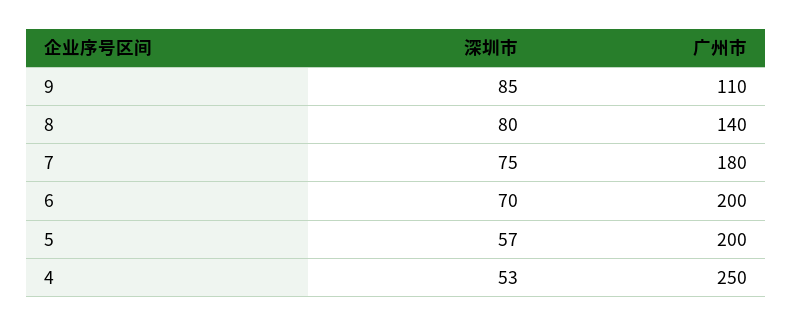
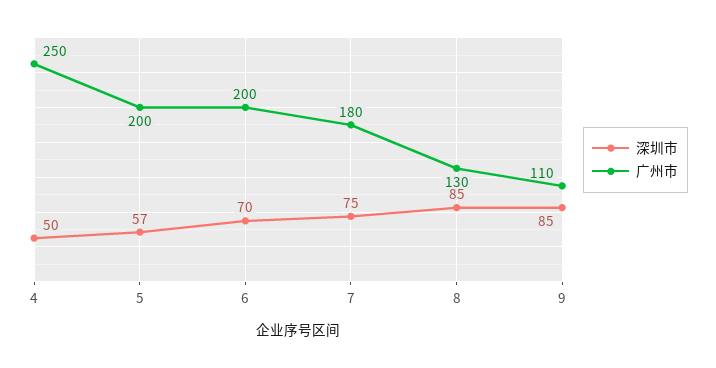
  {
    "深圳市": {
      "9": 85,
-     "8": 80,
+     "8": 85,
      "7": 75,
      "6": 70,
      "5": 57,
-     "4": 53
+     "4": 50
    },
    "广州市": {
      "9": 110,
-     "8": 140,
+     "8": 130,
      "7": 180,
      "6": 200,
      "5": 200,
      "4": 250
    }
  }

